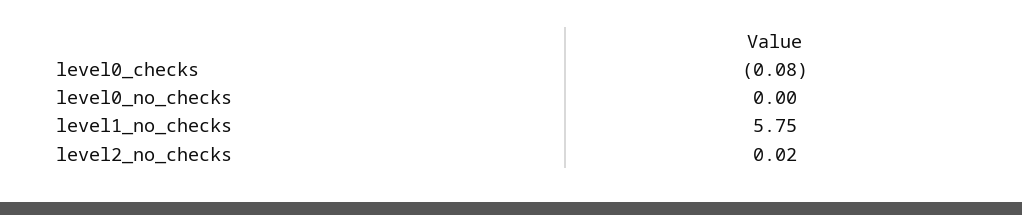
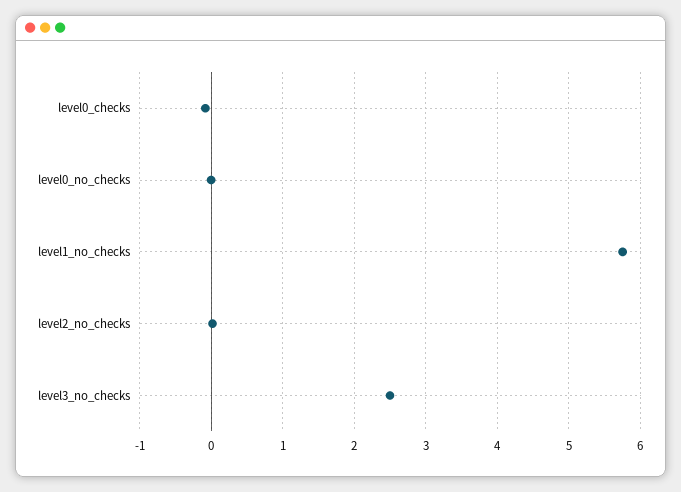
  {
    "level0_checks": -0.08,
    "level0_no_checks": 0,
    "level1_no_checks": 5.75,
-   "level2_no_checks": 0.02
+   "level2_no_checks": 0.02,
+   "level3_no_checks": 2.5
  }

